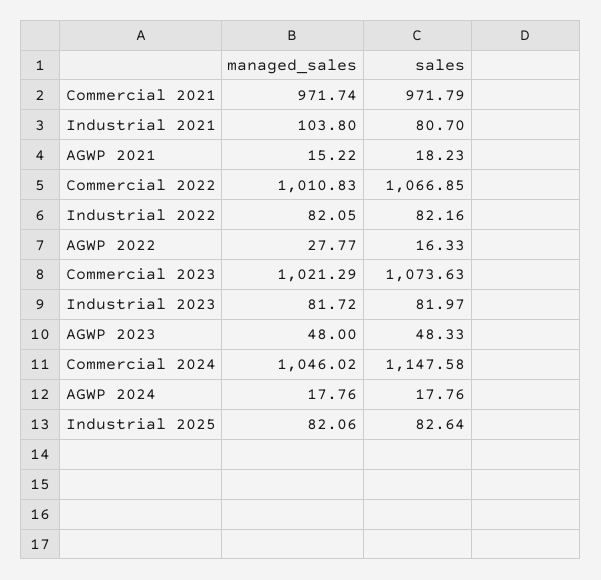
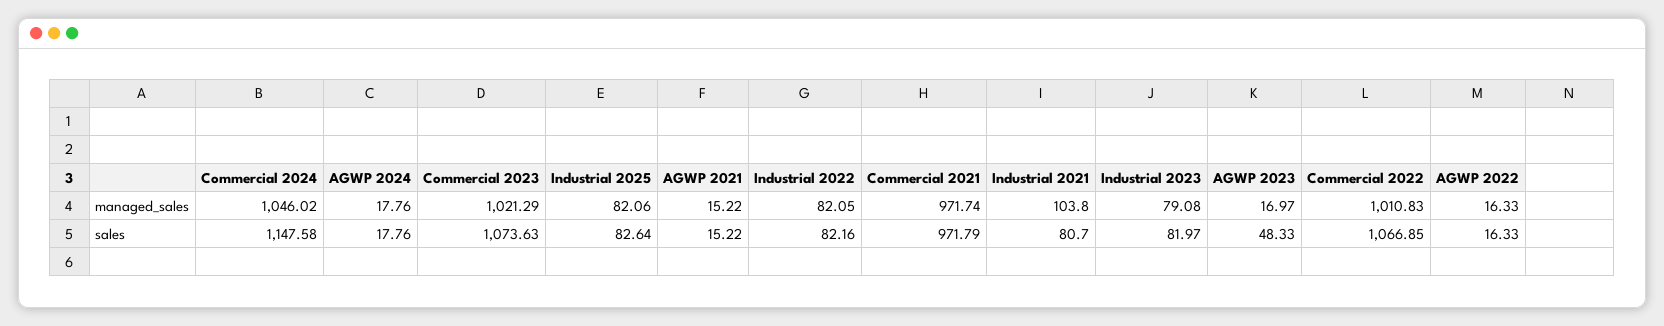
  {
    "managed_sales": {
      "Commercial 2021": 971.74,
      "Industrial 2021": 103.8,
      "AGWP 2021": 15.22,
      "Commercial 2022": 1010.83,
      "Industrial 2022": 82.05,
-     "AGWP 2022": 27.77,
+     "AGWP 2022": 16.33,
      "Commercial 2023": 1021.29,
-     "Industrial 2023": 81.72,
+     "Industrial 2023": 79.08,
-     "AGWP 2023": 48,
+     "AGWP 2023": 16.97,
      "Commercial 2024": 1046.02,
      "AGWP 2024": 17.76,
      "Industrial 2025": 82.06
    },
    "sales": {
      "Commercial 2021": 971.79,
      "Industrial 2021": 80.7,
-     "AGWP 2021": 18.23,
+     "AGWP 2021": 15.22,
      "Commercial 2022": 1066.85,
      "Industrial 2022": 82.16,
      "AGWP 2022": 16.33,
      "Commercial 2023": 1073.63,
      "Industrial 2023": 81.97,
      "AGWP 2023": 48.33,
      "Commercial 2024": 1147.58,
      "AGWP 2024": 17.76,
      "Industrial 2025": 82.64
    }
  }

